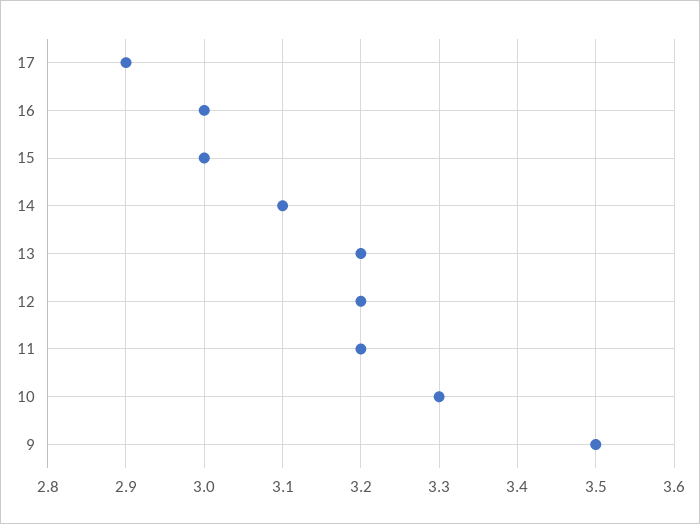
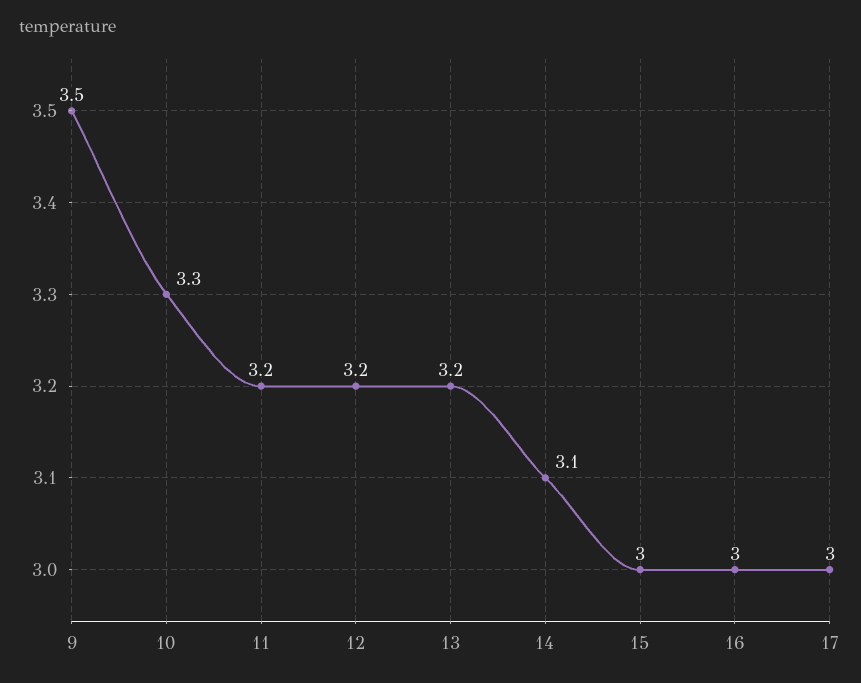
  {
-   "17": 2.9,
+   "17": 3,
    "16": 3,
    "15": 3,
    "14": 3.1,
    "13": 3.2,
    "12": 3.2,
    "11": 3.2,
    "10": 3.3,
    "9": 3.5
  }

